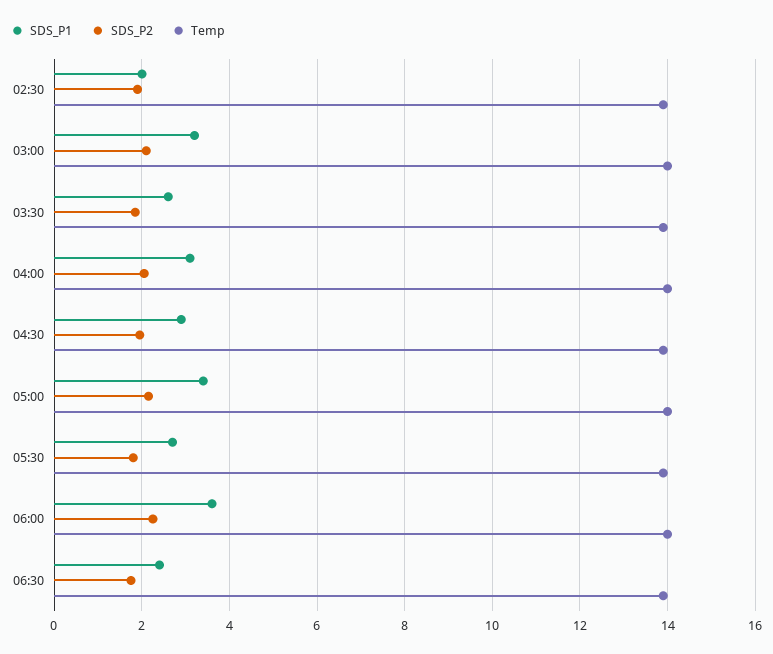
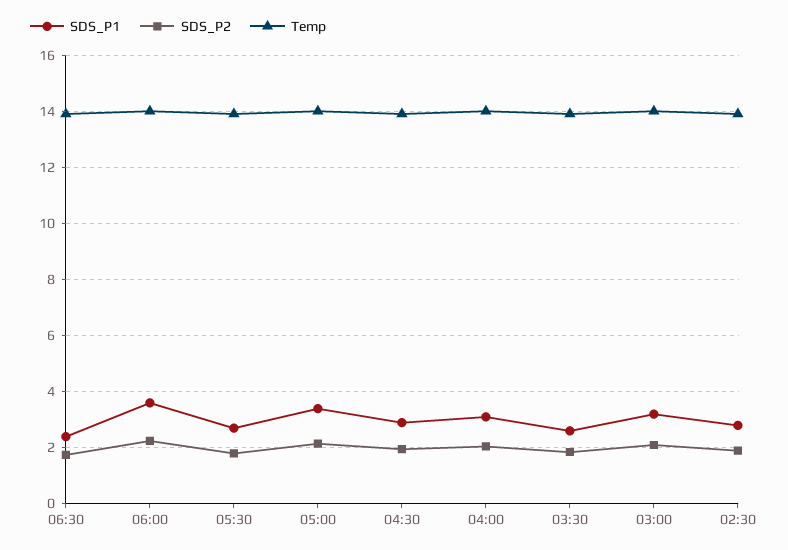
  {
    "SDS_P1": {
-     "02:30": 2,
+     "02:30": 2.75,
      "03:00": 3.2,
      "03:30": 2.6,
      "04:00": 3.2,
      "04:30": 3,
      "05:00": 3.4,
      "05:30": 2.8,
      "06:00": 3.6,
      "06:30": 2.4
    },
    "SDS_P2": {
      "02:30": 2,
      "03:00": 2.2,
      "03:30": 1.8,
      "04:00": 2,
      "04:30": 2,
      "05:00": 2.2,
      "05:30": 1.8,
      "06:00": 2.2,
      "06:30": 1.8
    },
    "Temp": {
      "02:30": 14,
      "03:00": 14,
      "03:30": 14,
      "04:00": 14,
      "04:30": 14,
      "05:00": 14,
      "05:30": 14,
      "06:00": 14,
      "06:30": 14
    }
  }

